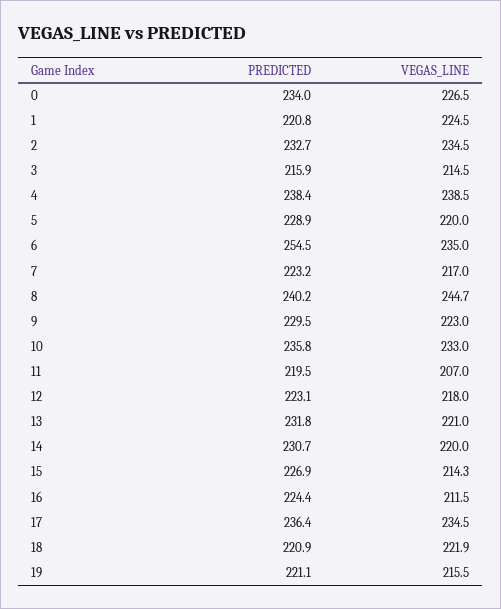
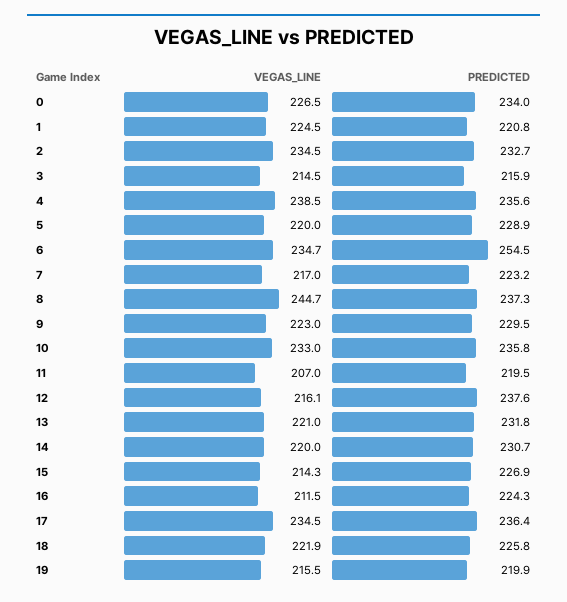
  {
    "PREDICTED": {
      "0": 234,
      "1": 220.8,
      "2": 232.7,
      "3": 215.9,
-     "4": 238.4,
+     "4": 235.6,
      "5": 228.9,
      "6": 254.5,
      "7": 223.2,
-     "8": 240.2,
+     "8": 237.3,
      "9": 229.5,
      "10": 235.8,
      "11": 219.5,
-     "12": 223.1,
+     "12": 237.6,
      "13": 231.8,
      "14": 230.7,
      "15": 226.9,
-     "16": 224.4,
+     "16": 224.3,
      "17": 236.4,
-     "18": 220.9,
+     "18": 225.8,
-     "19": 221.1
+     "19": 219.9
    },
    "VEGAS_LINE": {
      "0": 226.5,
      "1": 224.5,
      "2": 234.5,
      "3": 214.5,
      "4": 238.5,
      "5": 220,
-     "6": 235,
+     "6": 234.7,
      "7": 217,
      "8": 244.7,
      "9": 223,
      "10": 233,
      "11": 207,
-     "12": 218,
+     "12": 216.1,
      "13": 221,
      "14": 220,
      "15": 214.3,
      "16": 211.5,
      "17": 234.5,
      "18": 221.9,
      "19": 215.5
    }
  }

